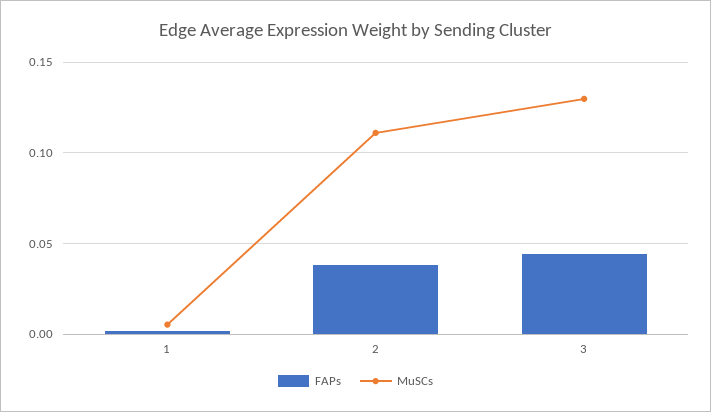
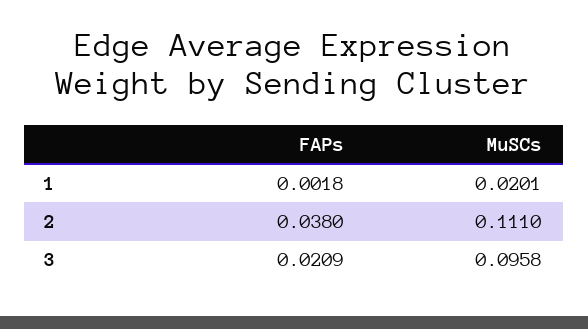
  {
    "FAPs": {
      "1": 0.0018,
      "2": 0.038,
-     "3": 0.045
+     "3": 0.0209
    },
    "MuSCs": {
-     "1": 0.005,
+     "1": 0.0201,
      "2": 0.111,
-     "3": 0.13
+     "3": 0.0958
    }
  }

